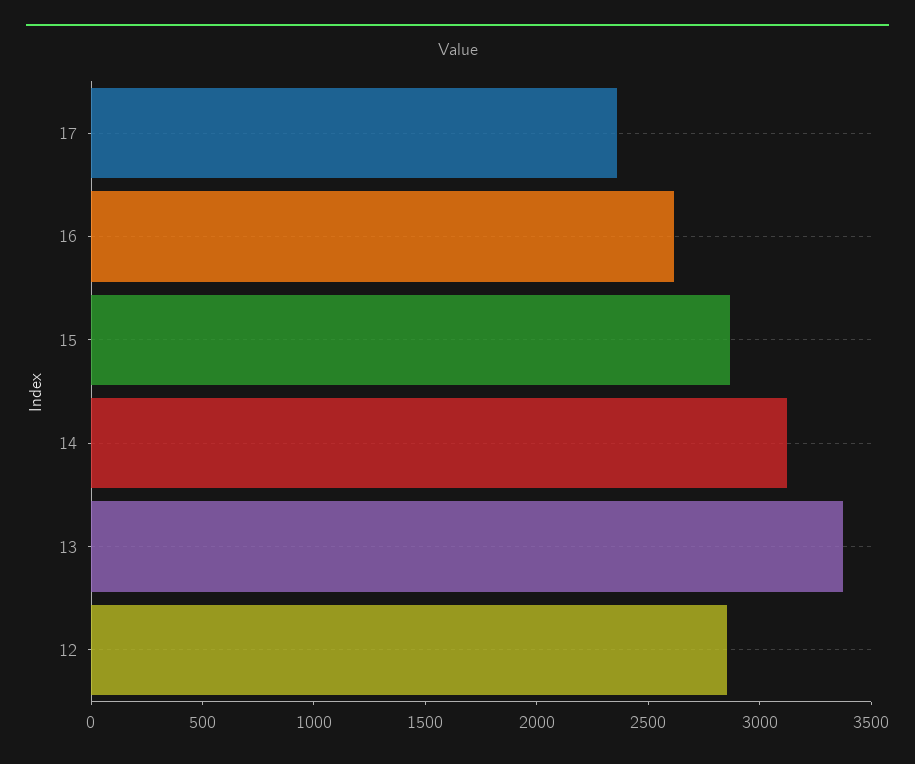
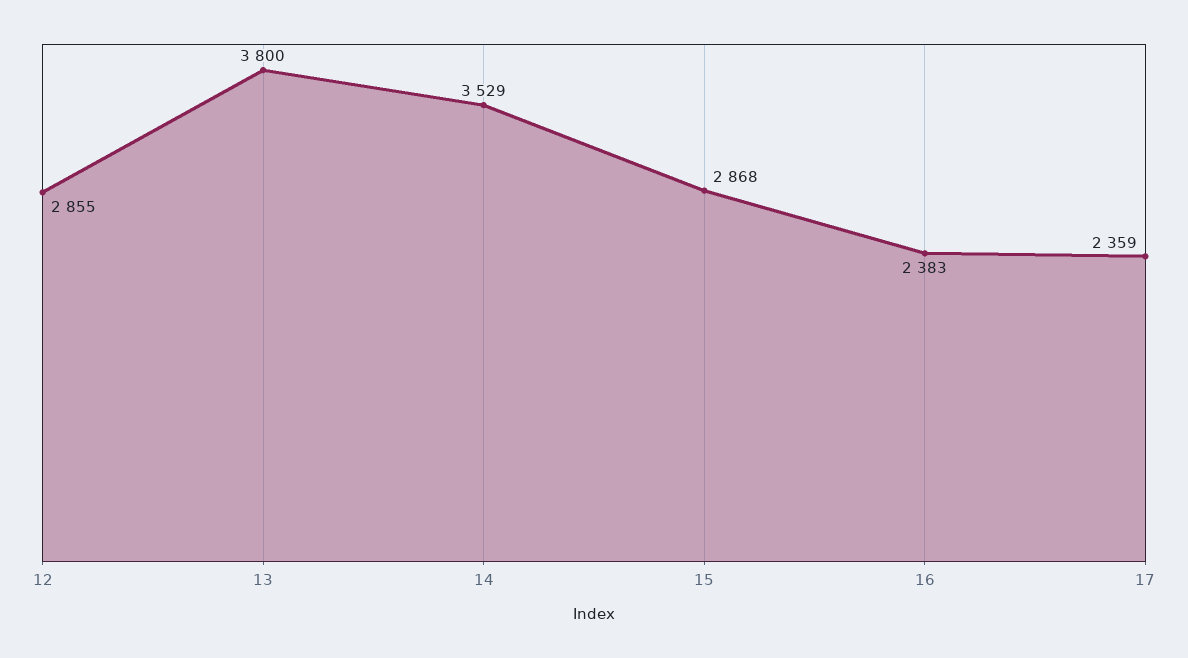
  {
    "17": 2359,
-   "16": 2600,
+   "16": 2383,
    "15": 2868,
-   "14": 3100,
+   "14": 3529,
-   "13": 3400,
+   "13": 3800,
    "12": 2855
  }

